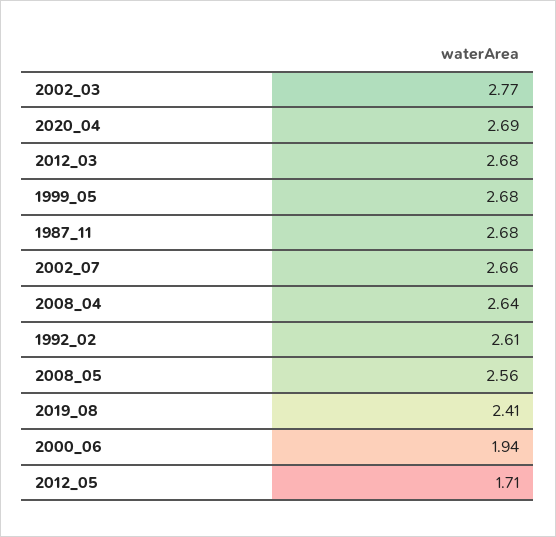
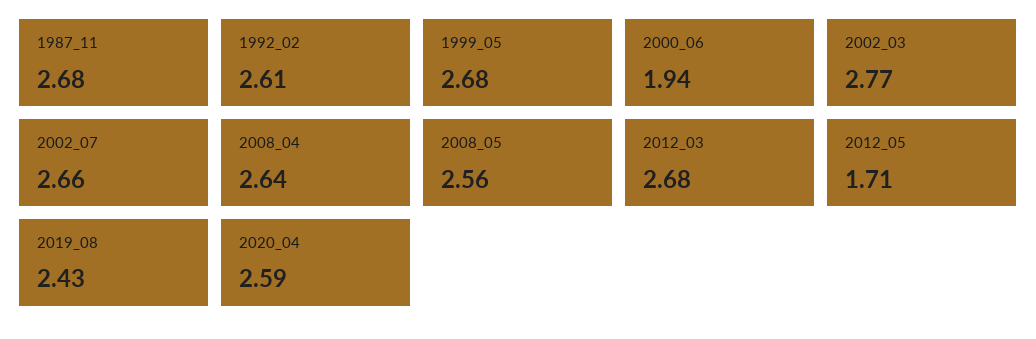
  {
    "2002_03": 2.77,
-   "2020_04": 2.69,
+   "2020_04": 2.59,
    "2012_03": 2.68,
    "1999_05": 2.68,
    "1987_11": 2.68,
    "2002_07": 2.66,
    "2008_04": 2.64,
    "1992_02": 2.61,
    "2008_05": 2.56,
-   "2019_08": 2.41,
+   "2019_08": 2.43,
    "2000_06": 1.94,
    "2012_05": 1.71
  }

